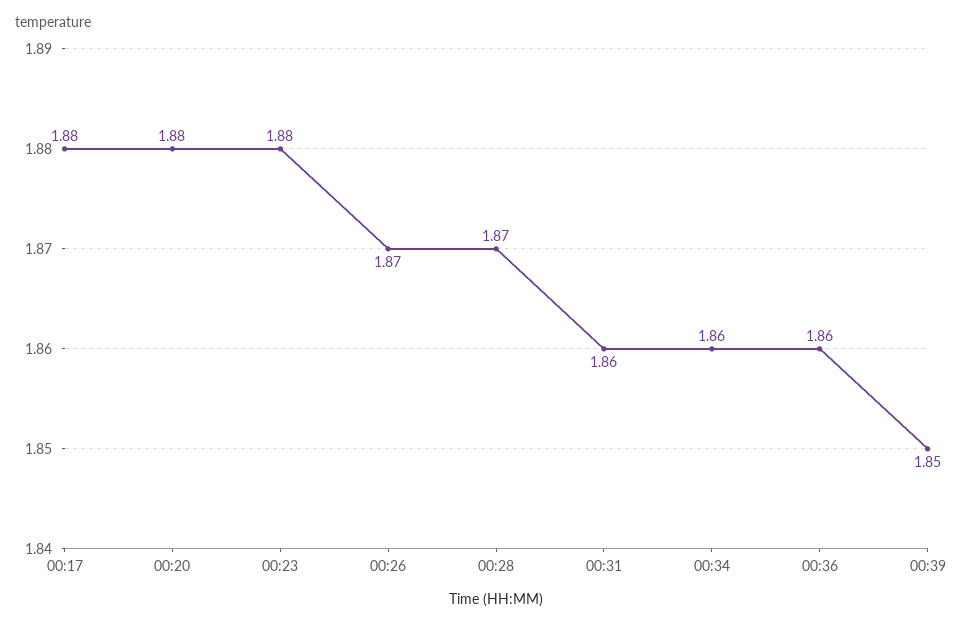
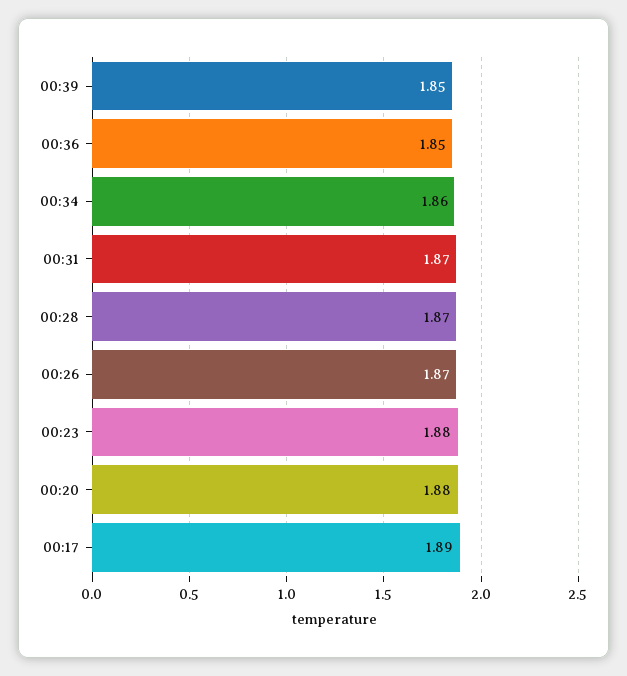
  {
-   "00:17": 1.88,
+   "00:17": 1.89,
    "00:20": 1.88,
    "00:23": 1.88,
    "00:26": 1.87,
    "00:28": 1.87,
-   "00:31": 1.86,
+   "00:31": 1.87,
    "00:34": 1.86,
-   "00:36": 1.86,
+   "00:36": 1.85,
    "00:39": 1.85
  }

